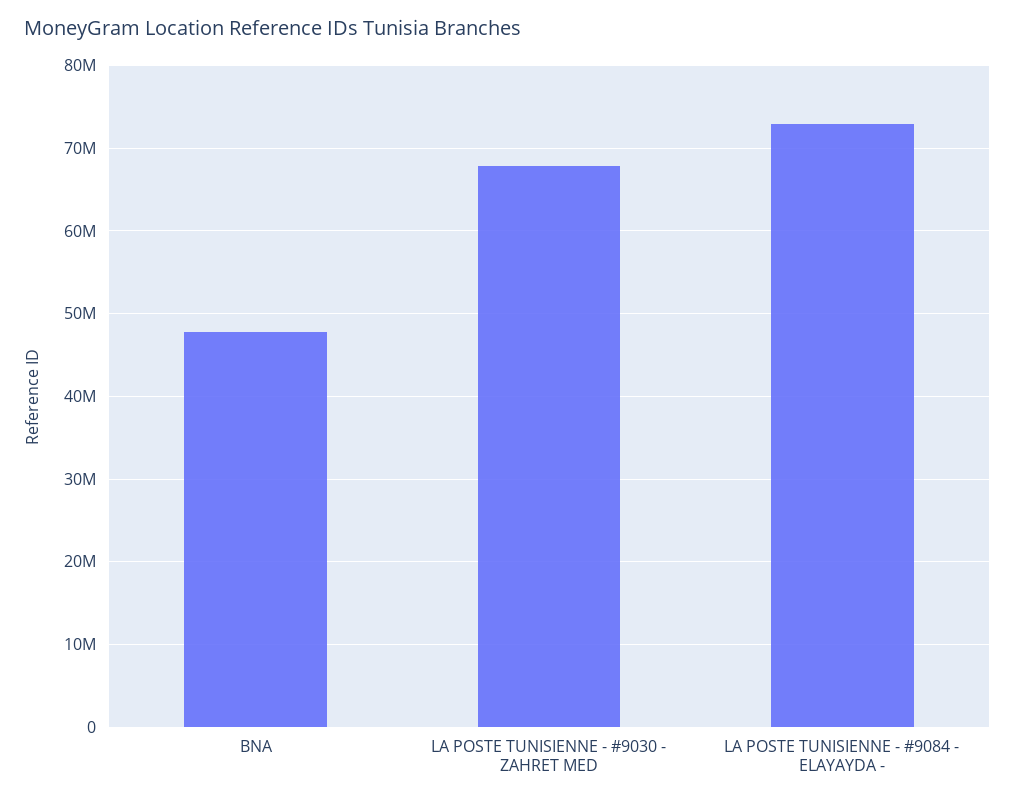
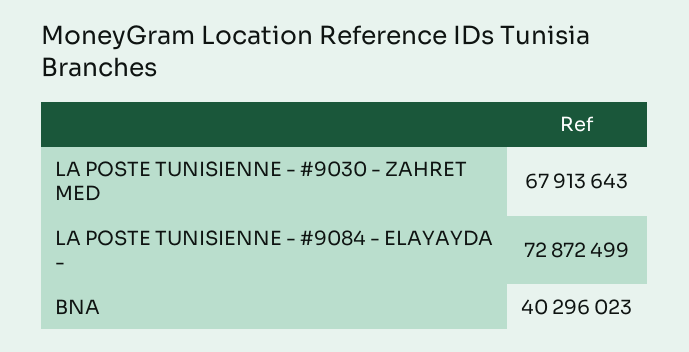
  {
-   "BNA": 48000000,
+   "BNA": 40296023,
    "LA POSTE TUNISIENNE - #9030 - ZAHRET MED": 67913643,
    "LA POSTE TUNISIENNE - #9084 - ELAYAYDA -": 72872499
  }

